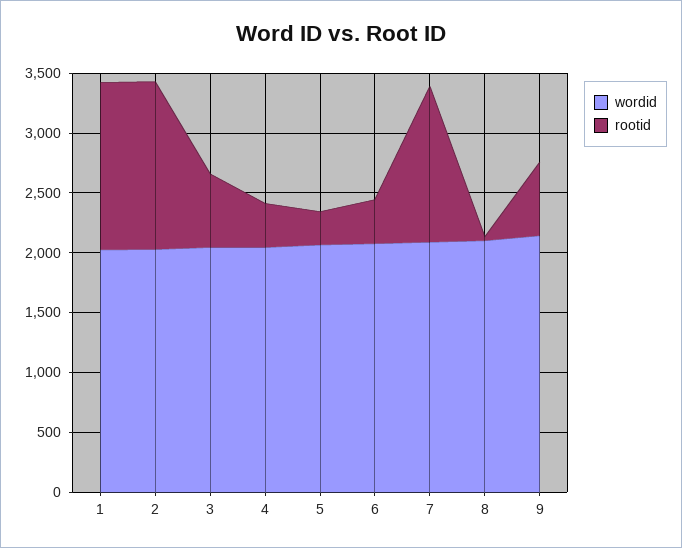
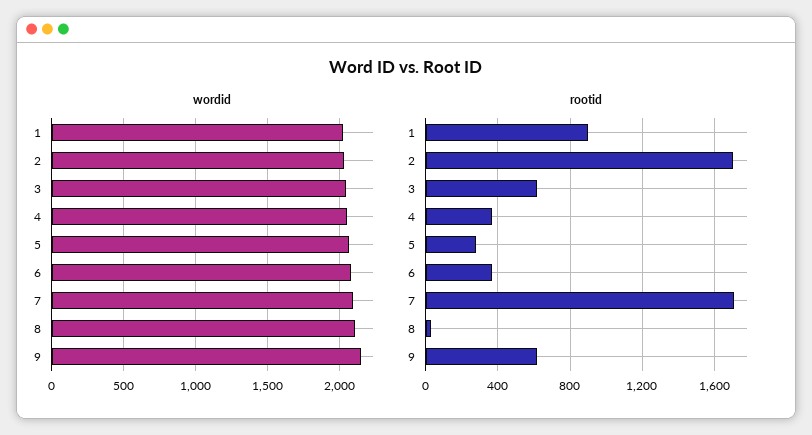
  {
    "wordid": {
      "1": 2000,
      "2": 2050,
      "3": 2050,
      "4": 2050,
      "5": 2050,
      "6": 2100,
      "7": 2100,
      "8": 2100,
      "9": 2150
    },
    "rootid": {
-     "1": 1400,
+     "1": 900,
-     "2": 1400,
+     "2": 1700,
      "3": 600,
      "4": 350,
      "5": 300,
      "6": 350,
-     "7": 1300,
+     "7": 1700,
      "8": 50,
      "9": 600
    }
  }

